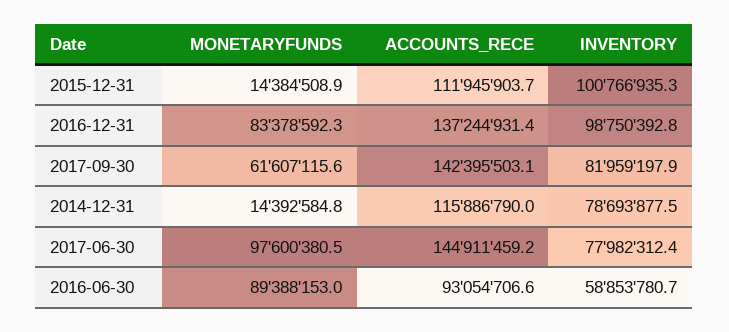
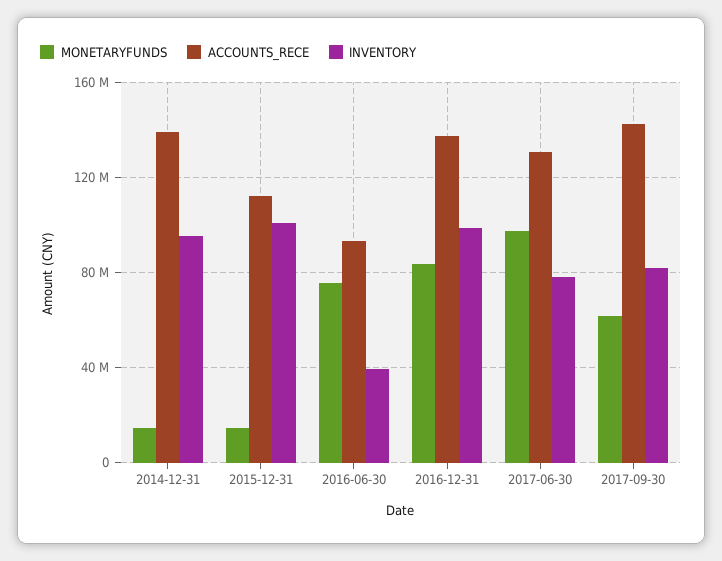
  {
    "MONETARYFUNDS": {
      "2015-12-31": 14384508.9,
      "2016-12-31": 83378592.3,
      "2017-09-30": 61607115.6,
      "2014-12-31": 14392584.8,
      "2017-06-30": 97600380.5,
-     "2016-06-30": 89388153
+     "2016-06-30": 75000000
    },
    "ACCOUNTS_RECE": {
      "2015-12-31": 111945903.7,
      "2016-12-31": 137244931.4,
      "2017-09-30": 142395503.1,
-     "2014-12-31": 115886790,
+     "2014-12-31": 140000000,
-     "2017-06-30": 144911459.2,
+     "2017-06-30": 130000000,
      "2016-06-30": 93054706.6
    },
    "INVENTORY": {
      "2015-12-31": 100766935.3,
      "2016-12-31": 98750392.8,
      "2017-09-30": 81959197.9,
-     "2014-12-31": 78693877.5,
+     "2014-12-31": 95000000,
      "2017-06-30": 77982312.4,
-     "2016-06-30": 58853780.7
+     "2016-06-30": 40000000
    }
  }

